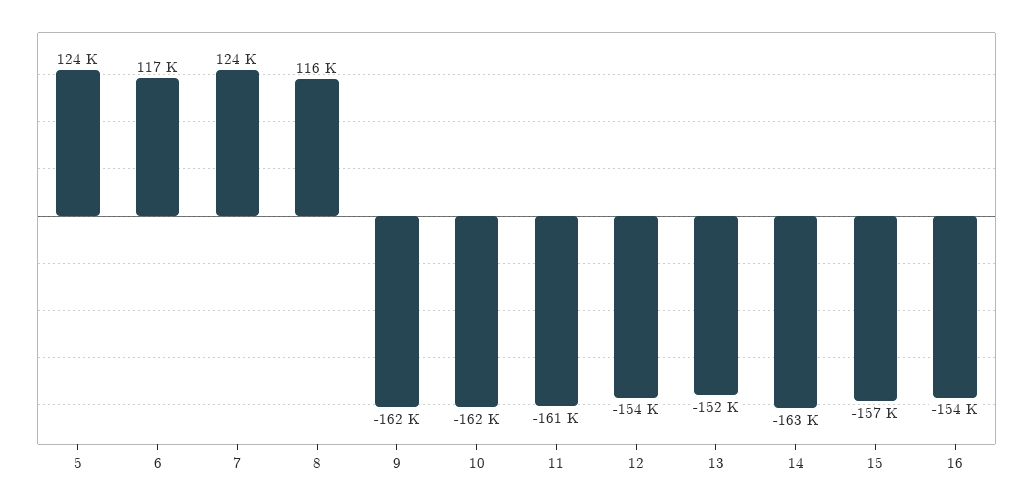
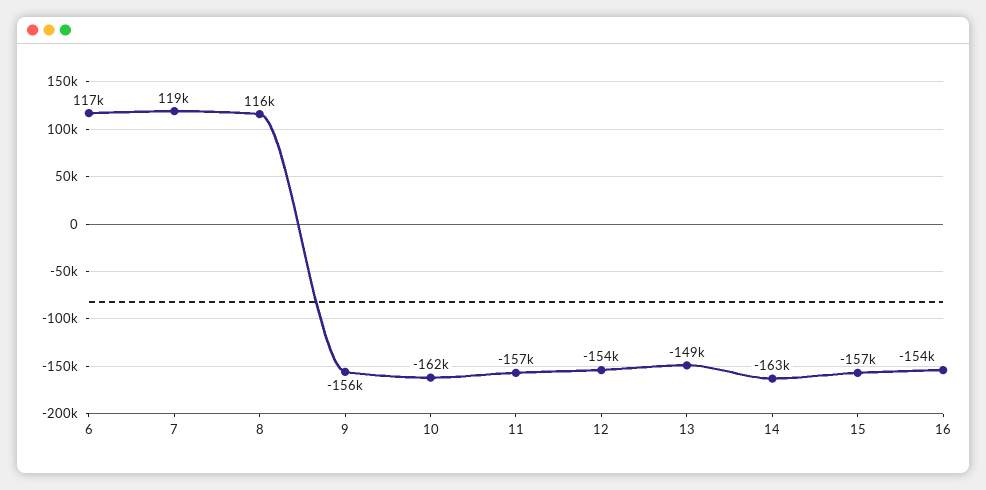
  {
-   "5": 124000,
    "6": 117000,
-   "7": 124000,
+   "7": 119000,
    "8": 116000,
-   "9": -162000,
+   "9": -156000,
    "10": -162000,
-   "11": -161000,
+   "11": -157000,
    "12": -154000,
-   "13": -152000,
+   "13": -149000,
    "14": -163000,
    "15": -157000,
    "16": -154000
  }

